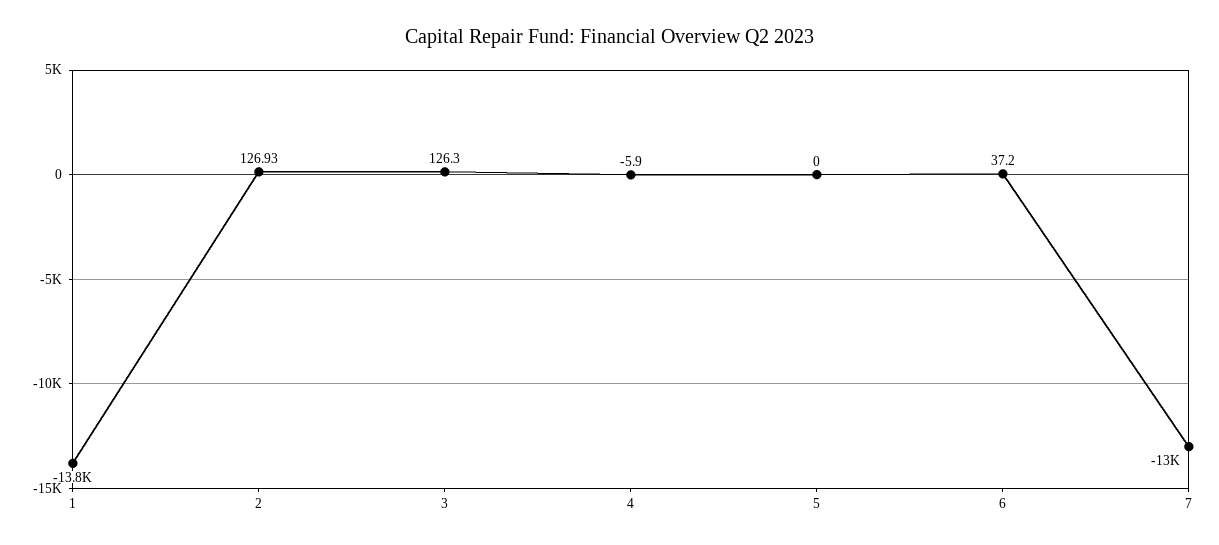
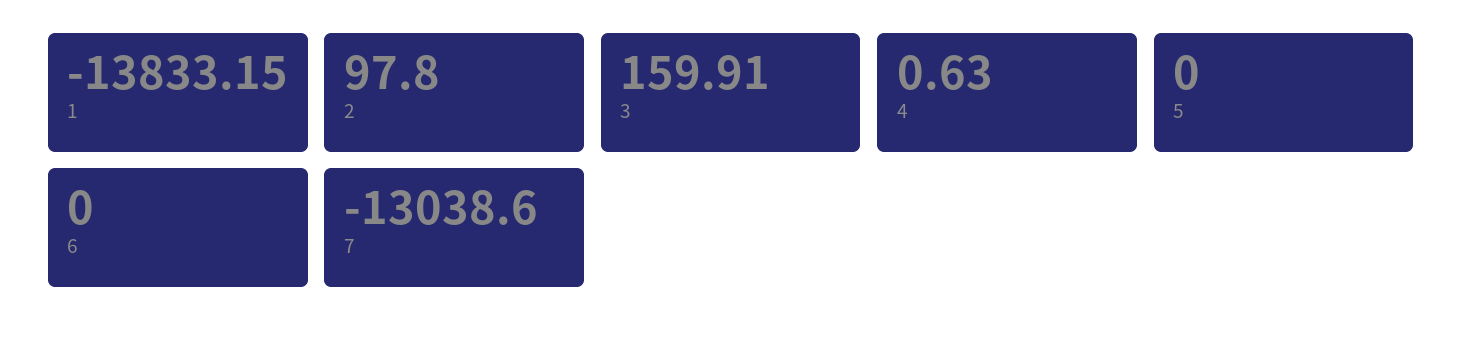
  {
    "1": -13833.15,
-   "2": 126.93,
+   "2": 97.8,
-   "3": 126.3,
+   "3": 159.91,
-   "4": -5.9,
+   "4": 0.63,
    "5": 0,
-   "6": 37.2,
+   "6": 0,
    "7": -13038.6
  }

